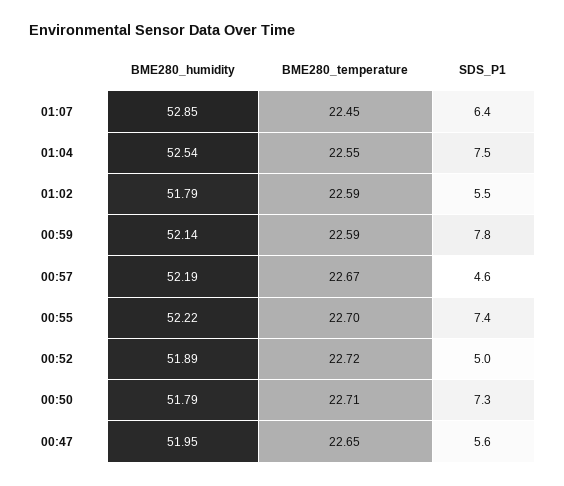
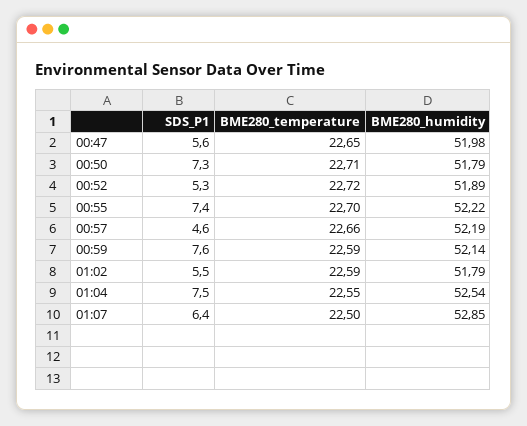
  {
    "BME280_humidity": {
      "01:07": 52.85,
      "01:04": 52.54,
      "01:02": 51.79,
      "00:59": 52.14,
      "00:57": 52.19,
      "00:55": 52.22,
      "00:52": 51.89,
      "00:50": 51.79,
-     "00:47": 51.95
+     "00:47": 51.98
    },
    "BME280_temperature": {
-     "01:07": 22.45,
+     "01:07": 22.5,
      "01:04": 22.55,
      "01:02": 22.59,
      "00:59": 22.59,
-     "00:57": 22.67,
+     "00:57": 22.66,
      "00:55": 22.7,
      "00:52": 22.72,
      "00:50": 22.71,
      "00:47": 22.65
    },
    "SDS_P1": {
      "01:07": 6.4,
      "01:04": 7.5,
      "01:02": 5.5,
-     "00:59": 7.8,
+     "00:59": 7.6,
      "00:57": 4.6,
      "00:55": 7.4,
-     "00:52": 5,
+     "00:52": 5.3,
      "00:50": 7.3,
      "00:47": 5.6
    }
  }

